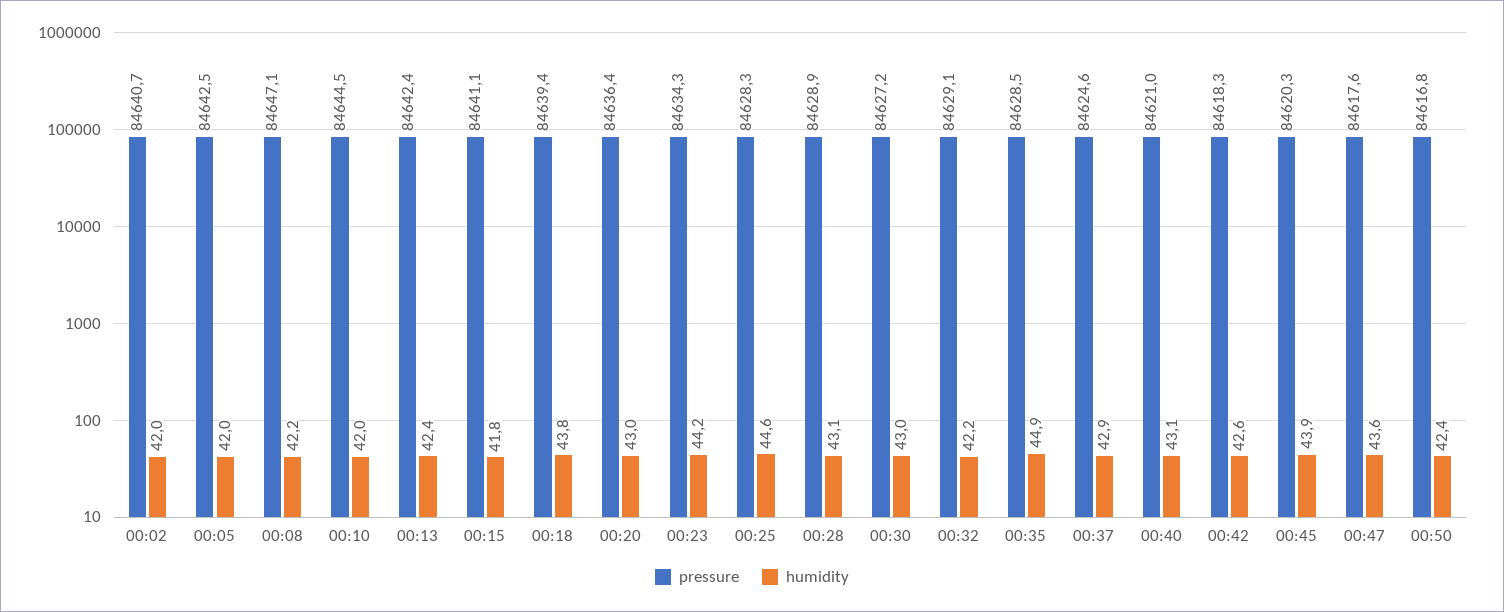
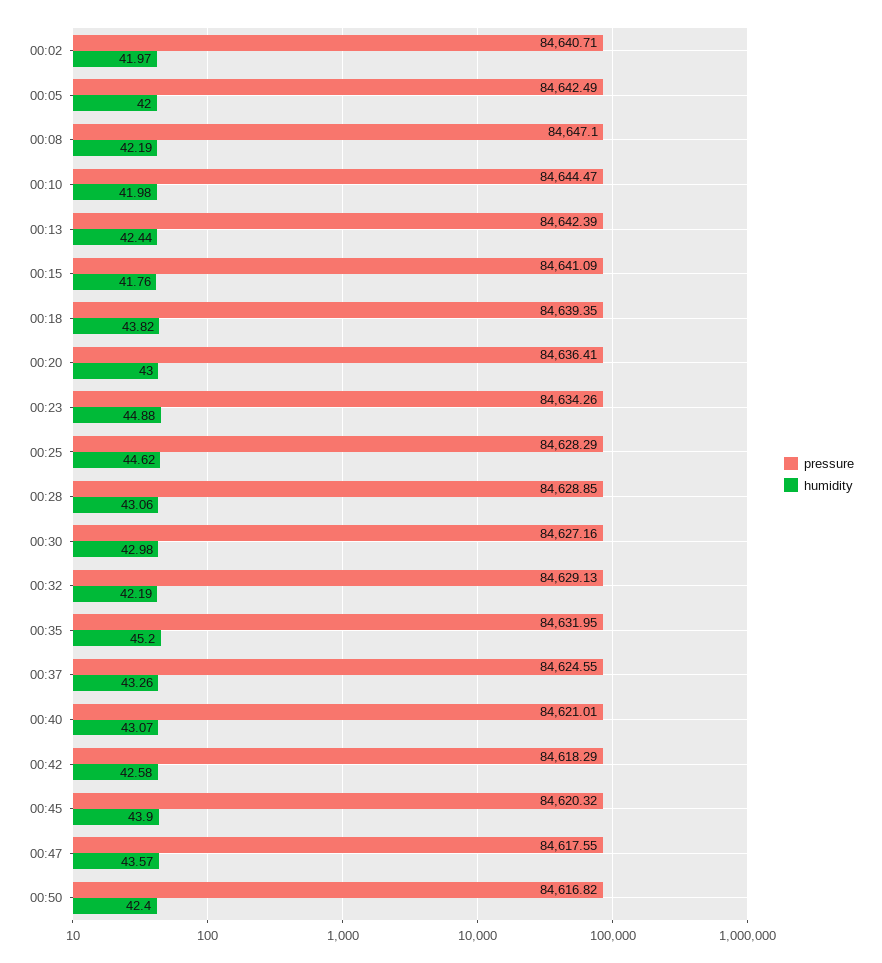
  {
    "pressure": {
      "00:02": 84640.71,
      "00:05": 84642.49,
      "00:08": 84647.1,
      "00:10": 84644.47,
      "00:13": 84642.39,
      "00:15": 84641.09,
      "00:18": 84639.35,
      "00:20": 84636.41,
      "00:23": 84634.26,
      "00:25": 84628.29,
      "00:28": 84628.85,
      "00:30": 84627.16,
      "00:32": 84629.13,
-     "00:35": 84628.5,
+     "00:35": 84631.95,
      "00:37": 84624.55,
      "00:40": 84621.01,
      "00:42": 84618.29,
      "00:45": 84620.32,
      "00:47": 84617.55,
      "00:50": 84616.82
    },
    "humidity": {
      "00:02": 41.97,
      "00:05": 42,
      "00:08": 42.19,
      "00:10": 41.98,
      "00:13": 42.44,
      "00:15": 41.76,
      "00:18": 43.82,
      "00:20": 43,
-     "00:23": 44.2,
+     "00:23": 44.88,
      "00:25": 44.62,
      "00:28": 43.06,
      "00:30": 42.98,
      "00:32": 42.19,
-     "00:35": 44.9,
+     "00:35": 45.2,
-     "00:37": 42.9,
+     "00:37": 43.26,
      "00:40": 43.07,
      "00:42": 42.58,
      "00:45": 43.9,
      "00:47": 43.57,
      "00:50": 42.4
    }
  }

